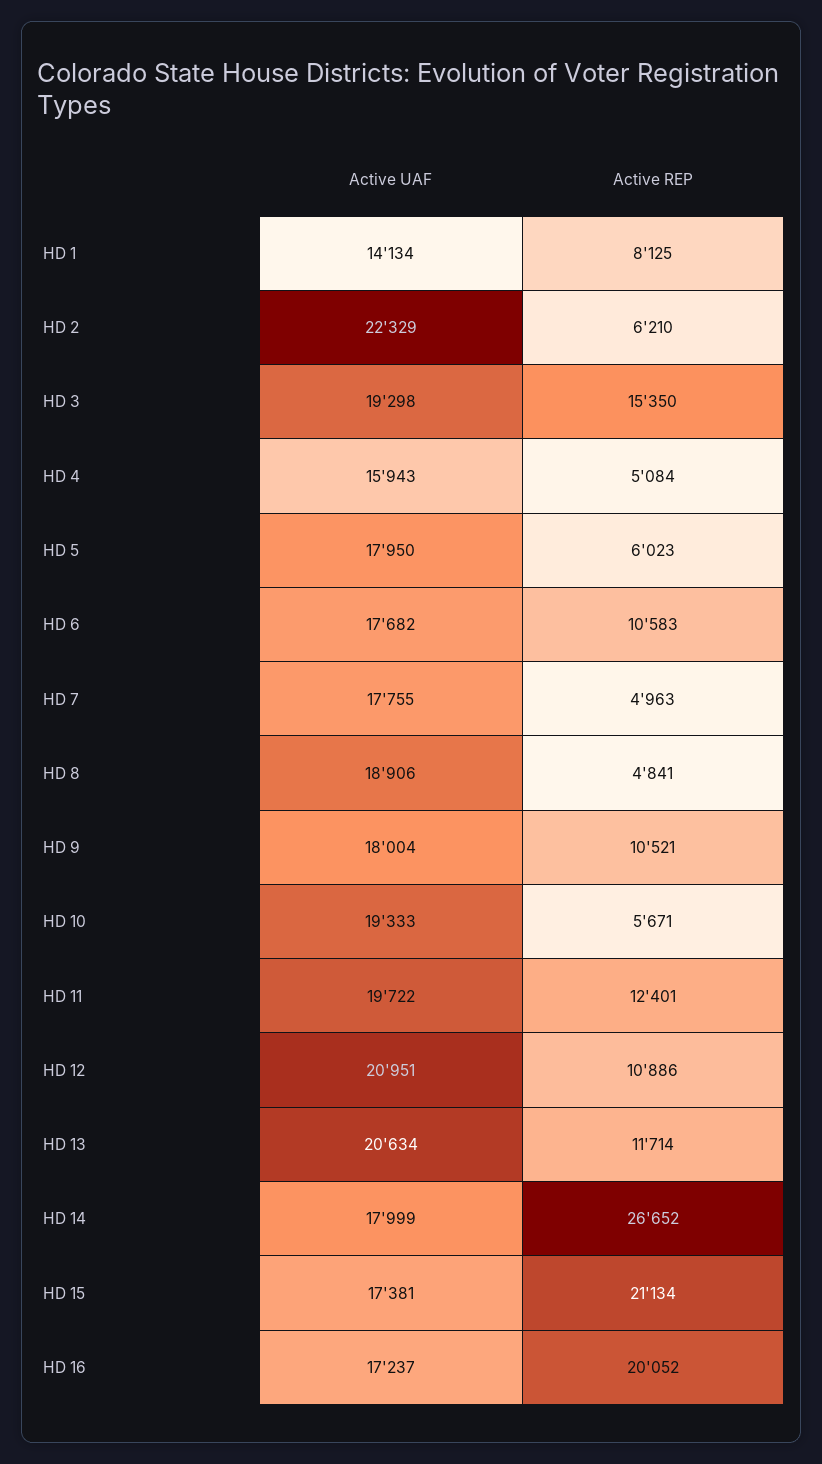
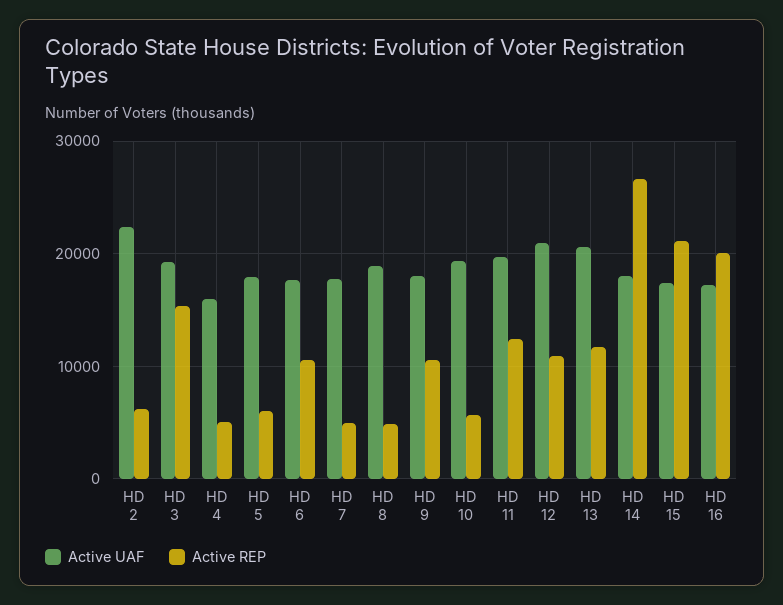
  {
    "Active UAF": {
-     "HD 1": 14134,
      "HD 2": 22329,
      "HD 3": 19298,
      "HD 4": 15943,
      "HD 5": 17950,
      "HD 6": 17682,
      "HD 7": 17755,
      "HD 8": 18906,
      "HD 9": 18004,
      "HD 10": 19333,
      "HD 11": 19722,
      "HD 12": 20951,
      "HD 13": 20634,
      "HD 14": 17999,
      "HD 15": 17381,
      "HD 16": 17237
    },
    "Active REP": {
-     "HD 1": 8125,
      "HD 2": 6210,
      "HD 3": 15350,
      "HD 4": 5084,
      "HD 5": 6023,
      "HD 6": 10583,
      "HD 7": 4963,
      "HD 8": 4841,
      "HD 9": 10521,
      "HD 10": 5671,
      "HD 11": 12401,
      "HD 12": 10886,
      "HD 13": 11714,
      "HD 14": 26652,
      "HD 15": 21134,
      "HD 16": 20052
    }
  }

